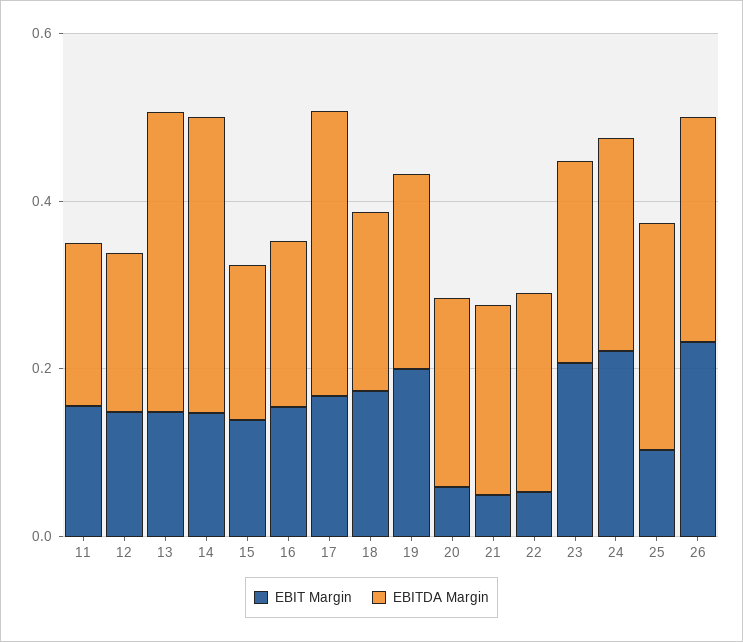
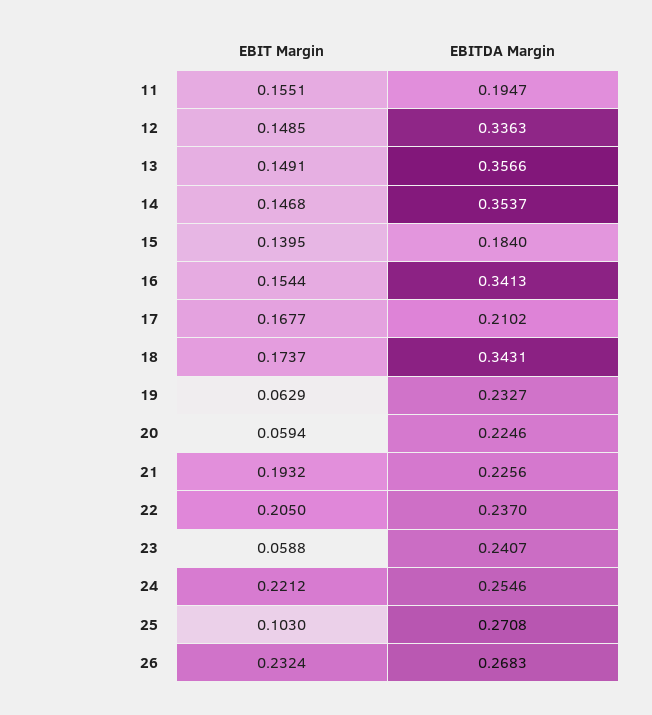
  {
    "EBIT Margin": {
      "11": 0.1551,
      "12": 0.1485,
      "13": 0.1491,
      "14": 0.1468,
      "15": 0.1395,
      "16": 0.1544,
      "17": 0.1677,
      "18": 0.1737,
-     "19": 0.2,
+     "19": 0.0629,
      "20": 0.0594,
-     "21": 0.05,
+     "21": 0.1932,
-     "22": 0.05,
+     "22": 0.205,
-     "23": 0.2,
+     "23": 0.0588,
      "24": 0.2212,
      "25": 0.103,
      "26": 0.2324
    },
    "EBITDA Margin": {
      "11": 0.1947,
-     "12": 0.2,
+     "12": 0.3363,
      "13": 0.3566,
      "14": 0.3537,
      "15": 0.184,
-     "16": 0.2,
+     "16": 0.3413,
-     "17": 0.35,
+     "17": 0.2102,
-     "18": 0.2,
+     "18": 0.3431,
      "19": 0.2327,
      "20": 0.2246,
      "21": 0.2256,
      "22": 0.237,
      "23": 0.2407,
      "24": 0.2546,
      "25": 0.2708,
      "26": 0.2683
    }
  }

